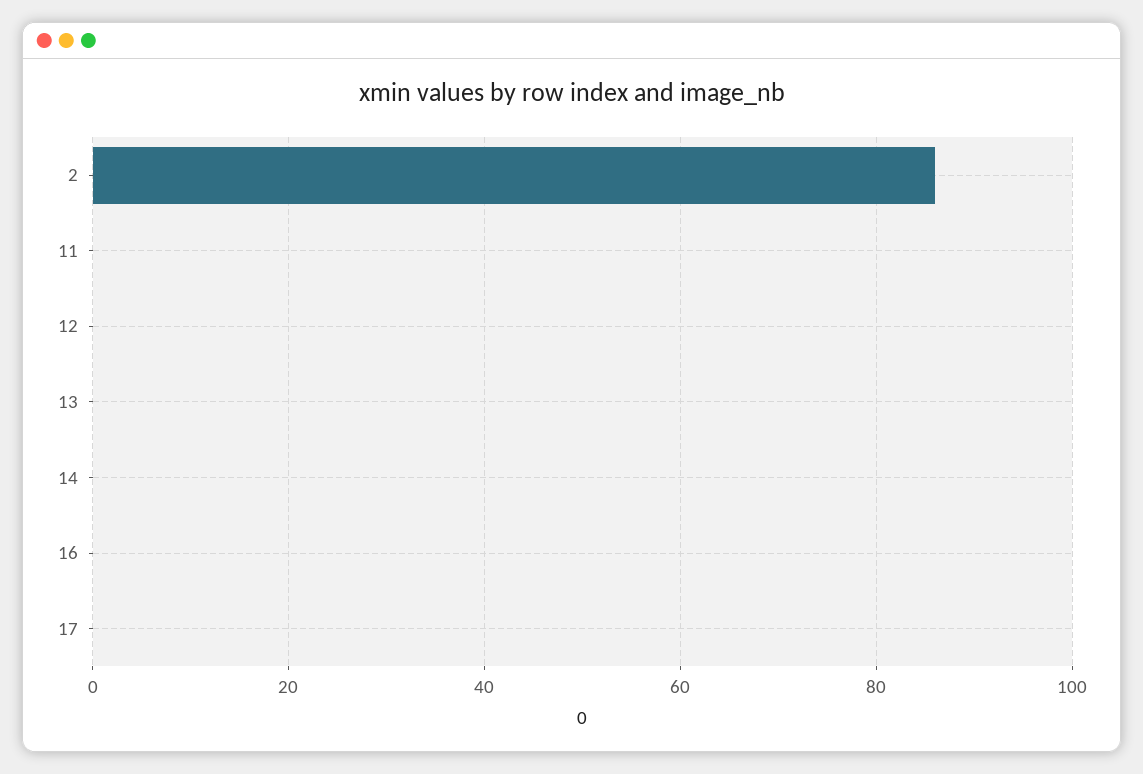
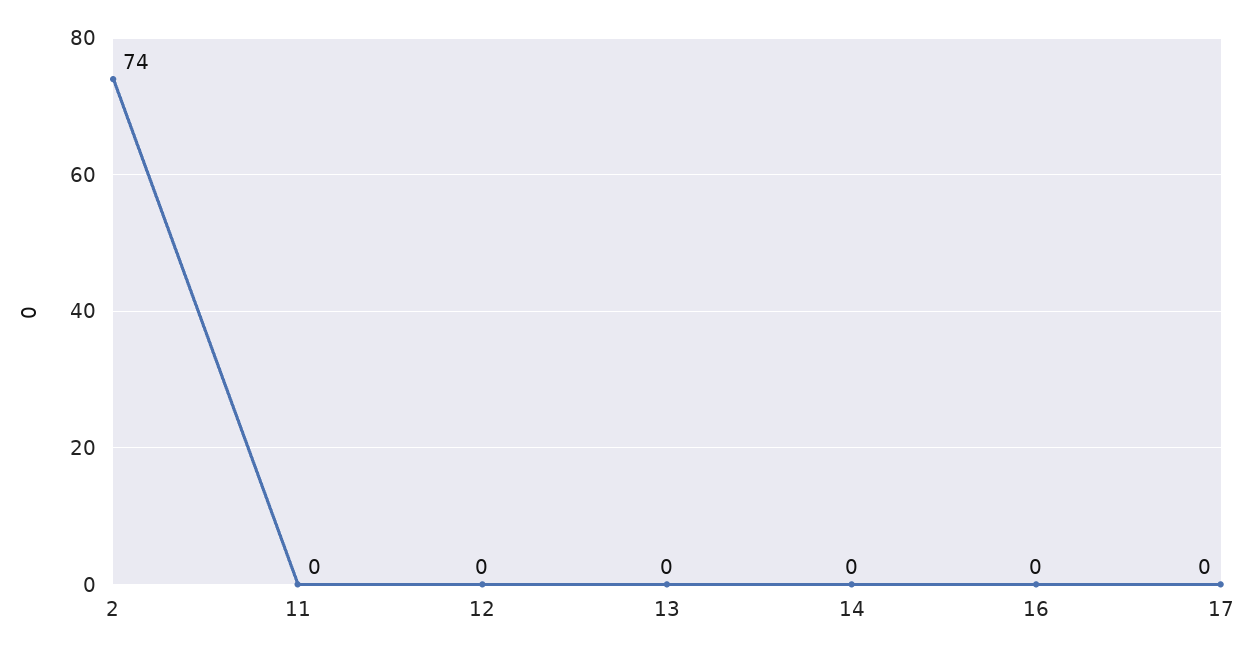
  {
-   "2": 85,
+   "2": 74,
    "11": 0,
    "12": 0,
    "13": 0,
    "14": 0,
    "16": 0,
    "17": 0
  }

